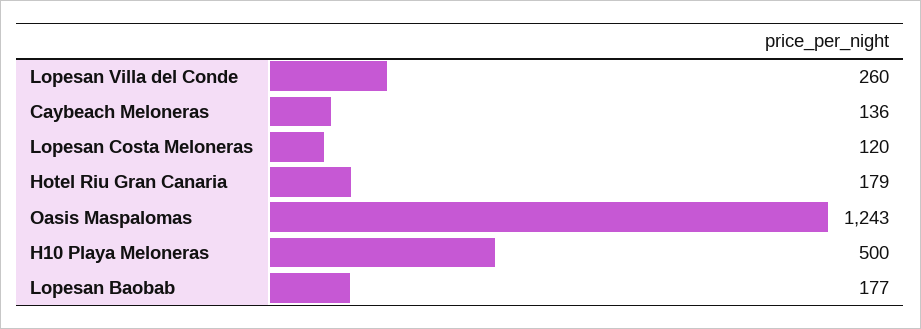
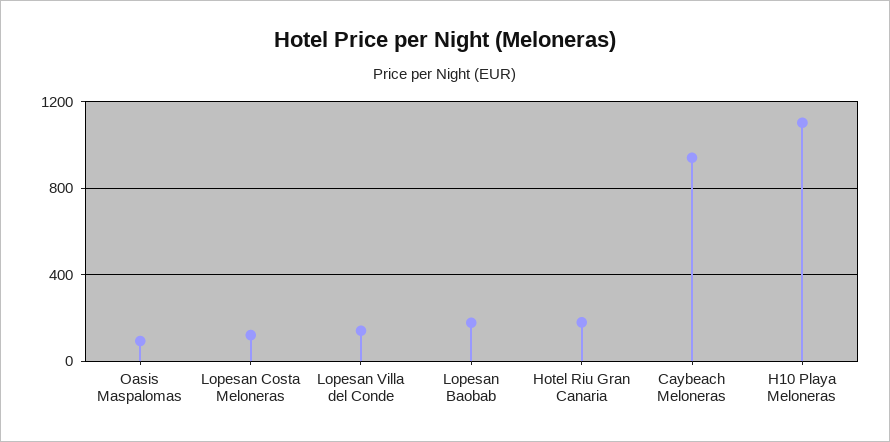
  {
-   "Lopesan Villa del Conde": 260,
+   "Lopesan Villa del Conde": 150,
-   "Caybeach Meloneras": 136,
+   "Caybeach Meloneras": 950,
    "Lopesan Costa Meloneras": 120,
    "Hotel Riu Gran Canaria": 179,
-   "Oasis Maspalomas": 1243,
+   "Oasis Maspalomas": 100,
-   "H10 Playa Meloneras": 500,
+   "H10 Playa Meloneras": 1100,
    "Lopesan Baobab": 177
  }

